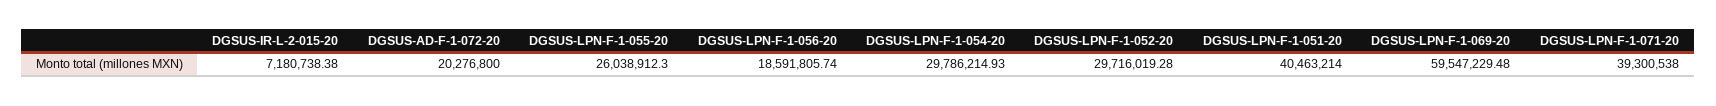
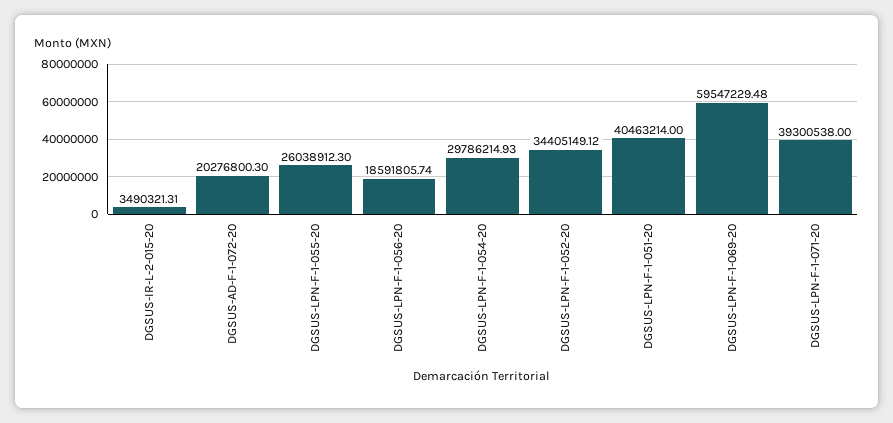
  {
-   "DGSUS-IR-L-2-015-20": 7180738.38,
+   "DGSUS-IR-L-2-015-20": 3490321.31,
-   "DGSUS-AD-F-1-072-20": 20276800,
+   "DGSUS-AD-F-1-072-20": 20276800.3,
    "DGSUS-LPN-F-1-055-20": 26038912.3,
    "DGSUS-LPN-F-1-056-20": 18591805.74,
    "DGSUS-LPN-F-1-054-20": 29786214.93,
-   "DGSUS-LPN-F-1-052-20": 29716019.28,
+   "DGSUS-LPN-F-1-052-20": 34405149.12,
    "DGSUS-LPN-F-1-051-20": 40463214,
    "DGSUS-LPN-F-1-069-20": 59547229.48,
    "DGSUS-LPN-F-1-071-20": 39300538
  }

